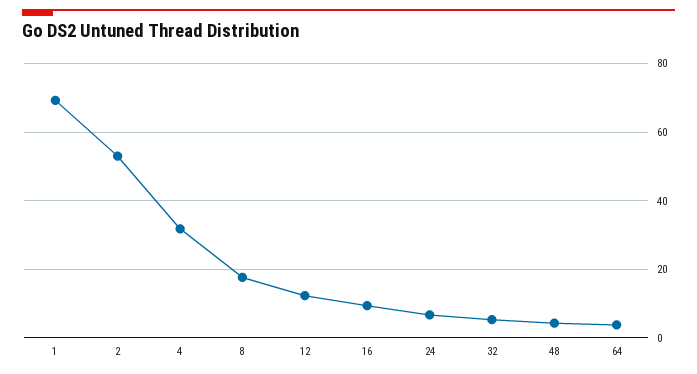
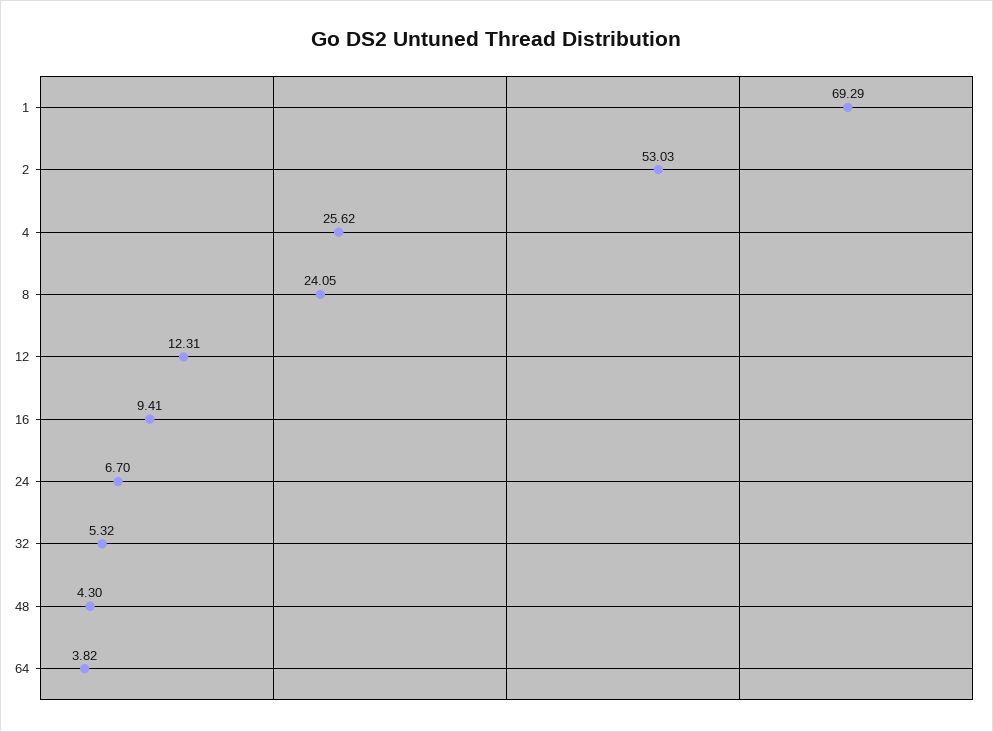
  {
    "1": 69.29,
    "2": 53.03,
-   "4": 32,
+   "4": 25.62,
-   "8": 18,
+   "8": 24.05,
    "12": 12.31,
    "16": 9.41,
    "24": 6.7,
    "32": 5.32,
    "48": 4.3,
    "64": 3.82
  }

